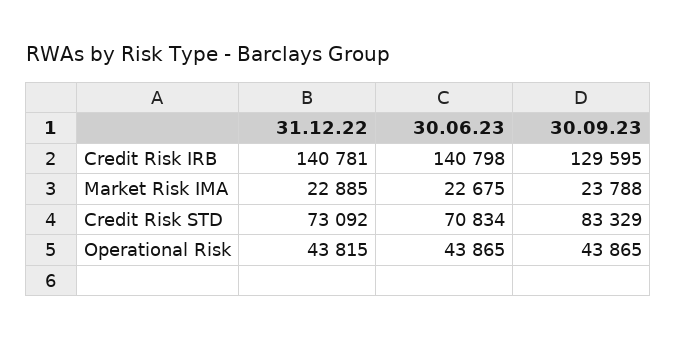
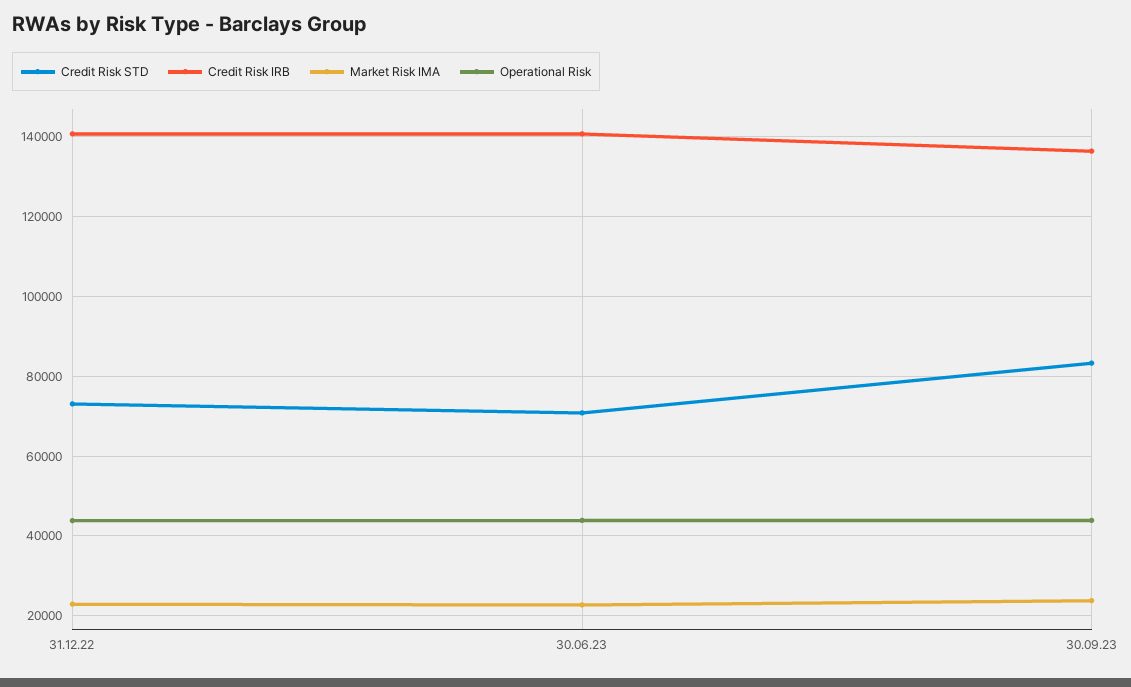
  {
    "Credit Risk IRB": {
      "31.12.22": 140781,
      "30.06.23": 140798,
-     "30.09.23": 129595
+     "30.09.23": 136000
    },
    "Market Risk IMA": {
      "31.12.22": 22885,
      "30.06.23": 22675,
      "30.09.23": 23788
    },
    "Credit Risk STD": {
      "31.12.22": 73092,
      "30.06.23": 70834,
      "30.09.23": 83329
    },
    "Operational Risk": {
      "31.12.22": 43815,
      "30.06.23": 43865,
      "30.09.23": 43865
    }
  }

